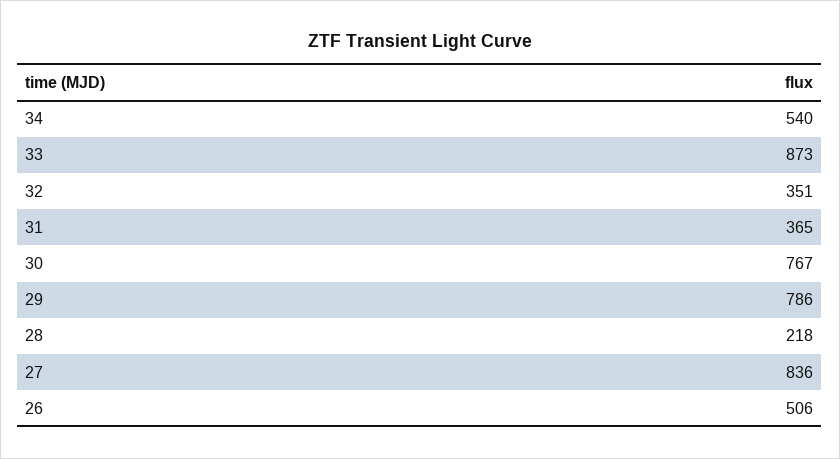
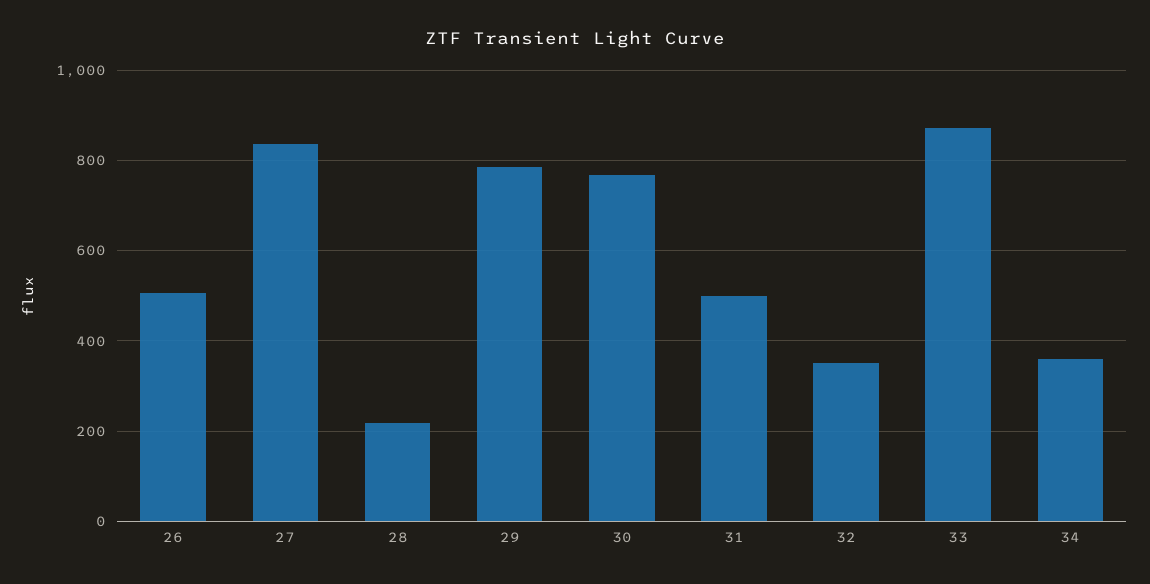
  {
-   "34": 540,
+   "34": 360,
    "33": 873,
    "32": 351,
-   "31": 365,
+   "31": 500,
    "30": 767,
    "29": 786,
    "28": 218,
    "27": 836,
    "26": 506
  }

